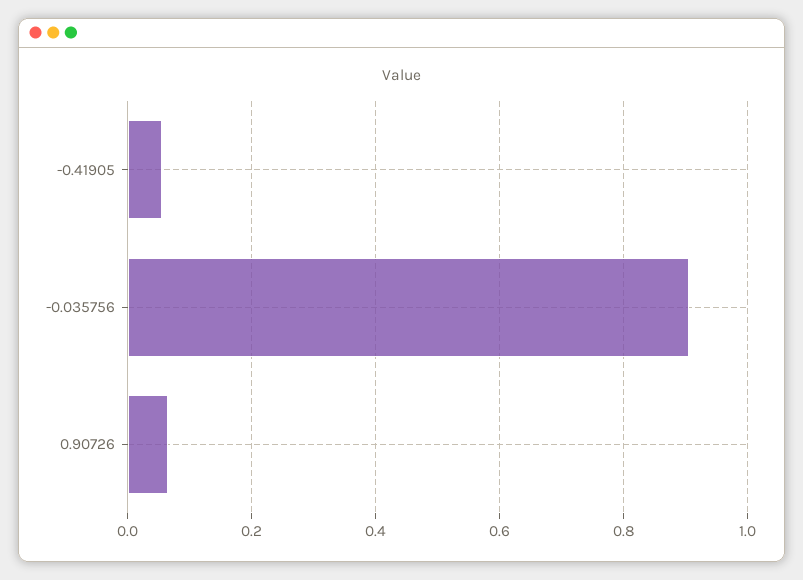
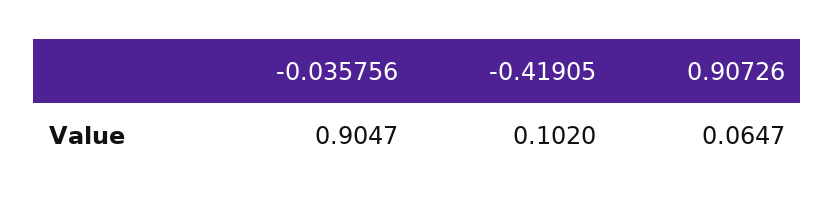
  {
-   "-0.41905": 0.06,
+   "-0.41905": 0.102,
    "-0.035756": 0.9047,
    "0.90726": 0.0647
  }

